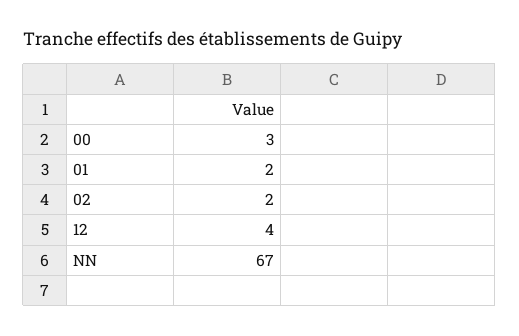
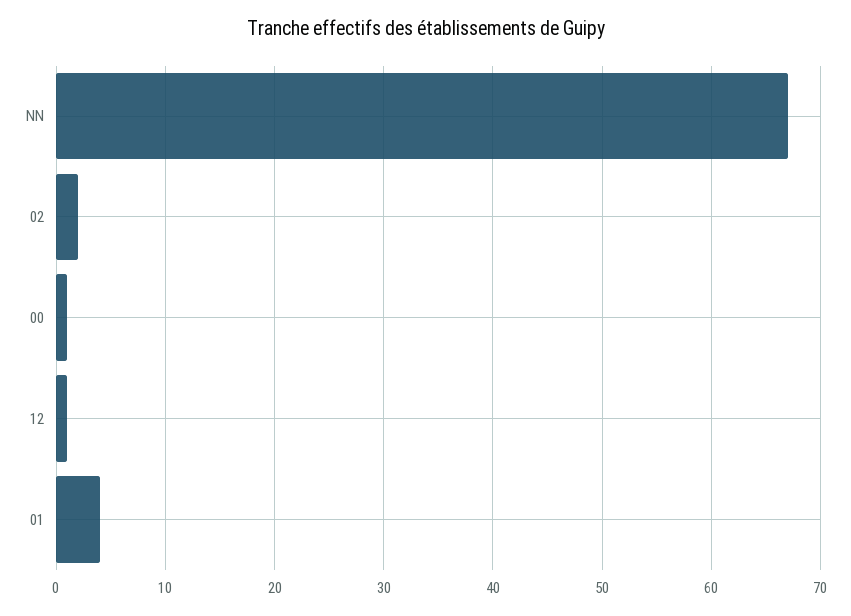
  {
-   "00": 3,
+   "00": 1,
-   "01": 2,
+   "01": 4,
    "02": 2,
-   "12": 4,
+   "12": 1,
    "NN": 67
  }

